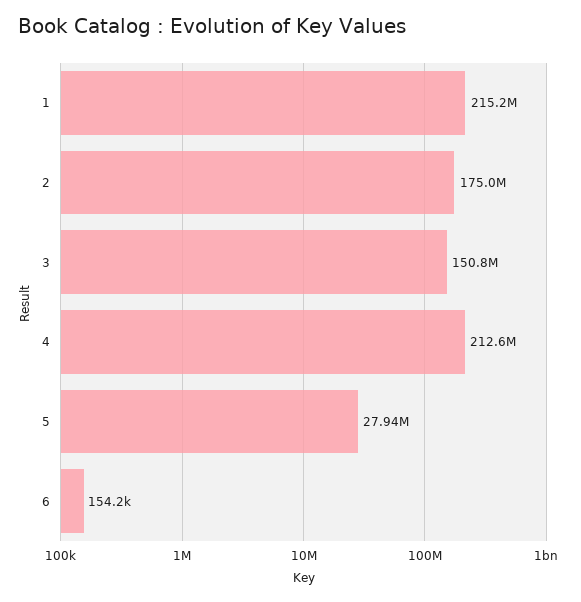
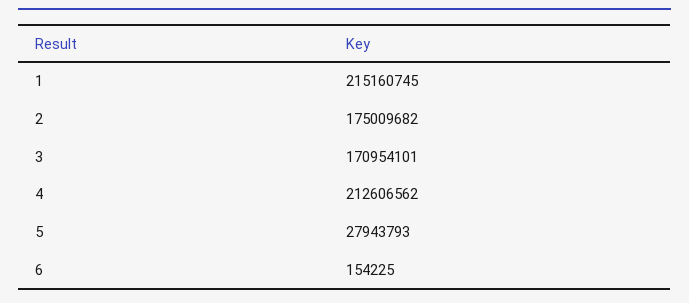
  {
    "1": 215160745,
    "2": 175009682,
-   "3": 150800000,
+   "3": 170954101,
    "4": 212606562,
    "5": 27943793,
    "6": 154225
  }

